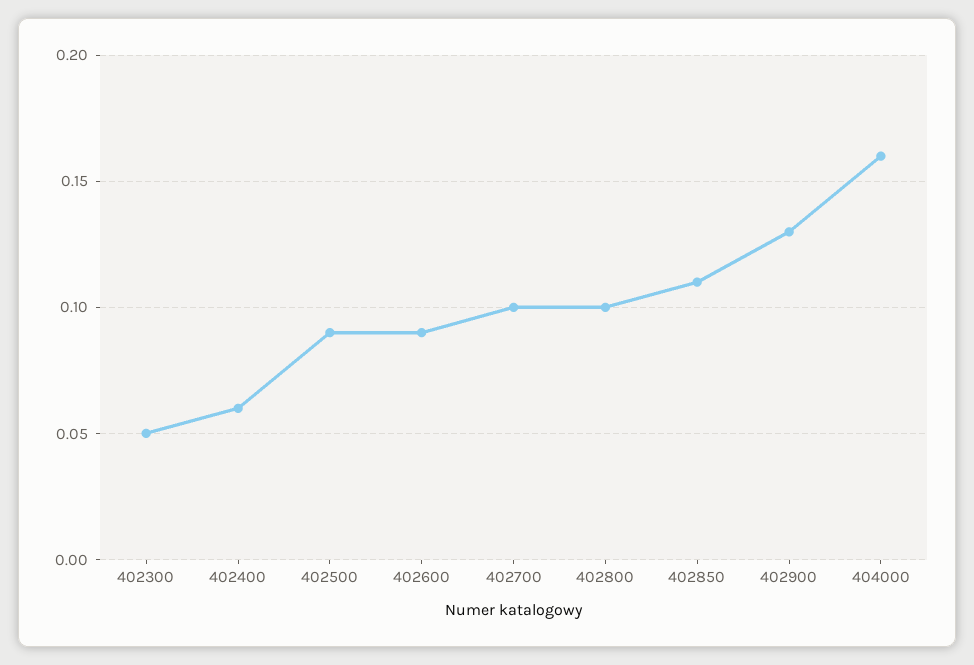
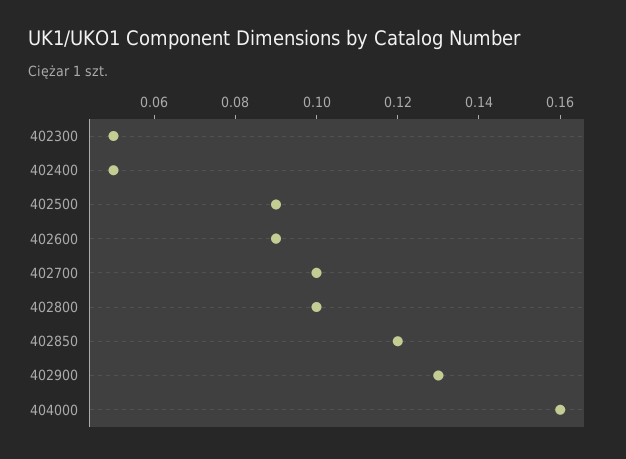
  {
    "402300": 0.05,
-   "402400": 0.06,
+   "402400": 0.05,
    "402500": 0.09,
    "402600": 0.09,
    "402700": 0.1,
    "402800": 0.1,
-   "402850": 0.11,
+   "402850": 0.12,
    "402900": 0.13,
    "404000": 0.16
  }

